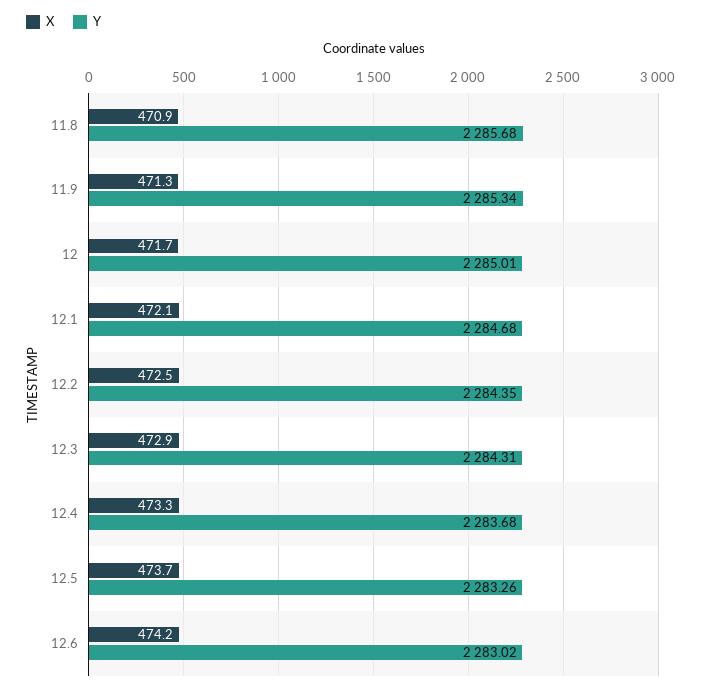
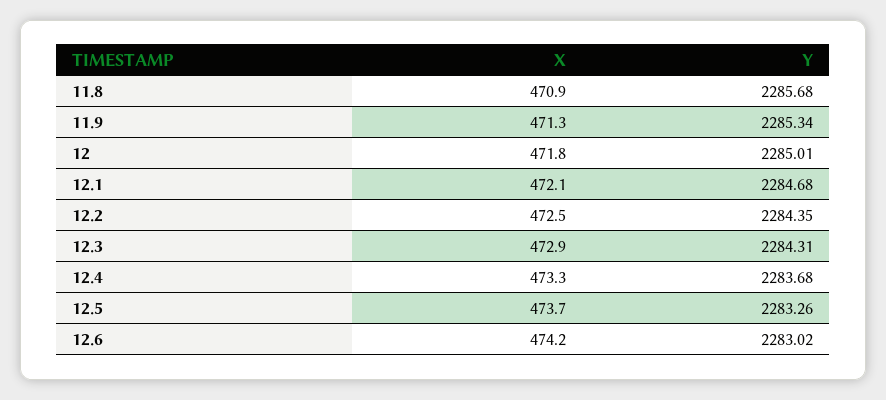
  {
    "X": {
      "11.8": 470.9,
      "11.9": 471.3,
-     "12": 471.7,
+     "12": 471.8,
      "12.1": 472.1,
      "12.2": 472.5,
      "12.3": 472.9,
      "12.4": 473.3,
      "12.5": 473.7,
      "12.6": 474.2
    },
    "Y": {
      "11.8": 2285.68,
      "11.9": 2285.34,
      "12": 2285.01,
      "12.1": 2284.68,
      "12.2": 2284.35,
      "12.3": 2284.31,
      "12.4": 2283.68,
      "12.5": 2283.26,
      "12.6": 2283.02
    }
  }

